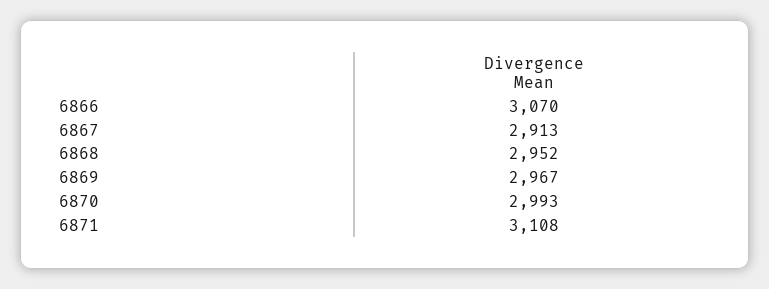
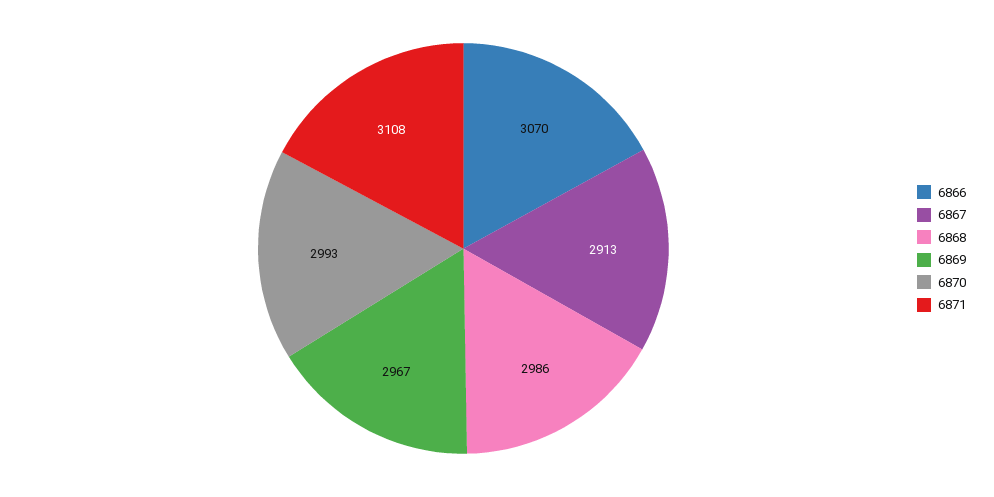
  {
    "6866": 3070,
    "6867": 2913,
-   "6868": 2952,
+   "6868": 2986,
    "6869": 2967,
    "6870": 2993,
    "6871": 3108
  }

